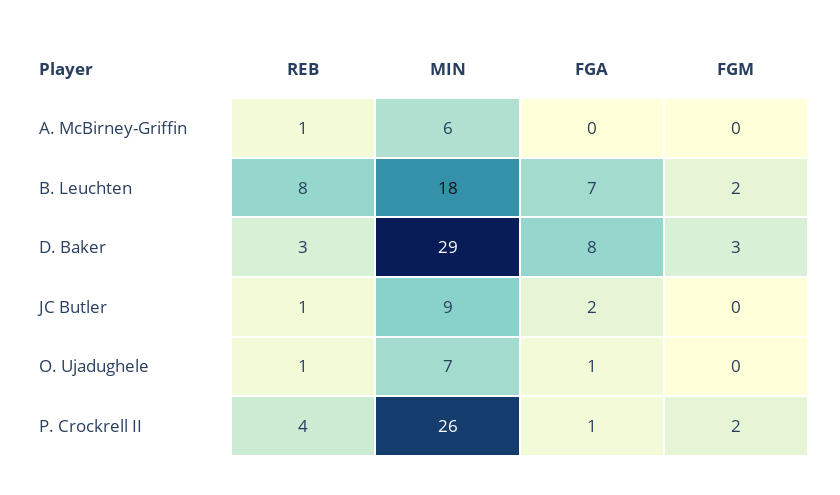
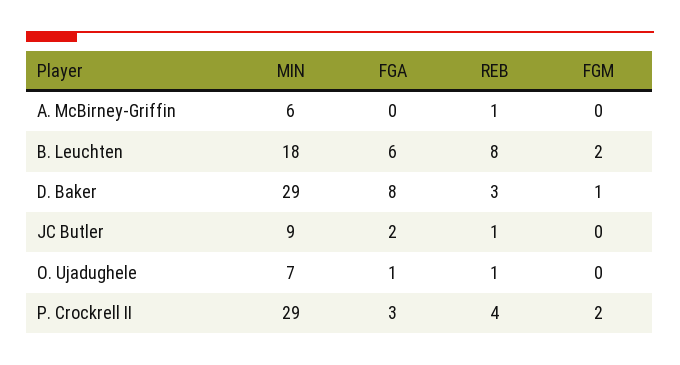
  {
    "REB": {
      "A. McBirney-Griffin": 1,
      "B. Leuchten": 8,
      "D. Baker": 3,
      "JC Butler": 1,
      "O. Ujadughele": 1,
      "P. Crockrell II": 4
    },
    "MIN": {
      "A. McBirney-Griffin": 6,
      "B. Leuchten": 18,
      "D. Baker": 29,
      "JC Butler": 9,
      "O. Ujadughele": 7,
-     "P. Crockrell II": 26
+     "P. Crockrell II": 29
    },
    "FGA": {
      "A. McBirney-Griffin": 0,
-     "B. Leuchten": 7,
+     "B. Leuchten": 6,
      "D. Baker": 8,
      "JC Butler": 2,
      "O. Ujadughele": 1,
-     "P. Crockrell II": 1
+     "P. Crockrell II": 3
    },
    "FGM": {
      "A. McBirney-Griffin": 0,
      "B. Leuchten": 2,
-     "D. Baker": 3,
+     "D. Baker": 1,
      "JC Butler": 0,
      "O. Ujadughele": 0,
      "P. Crockrell II": 2
    }
  }

